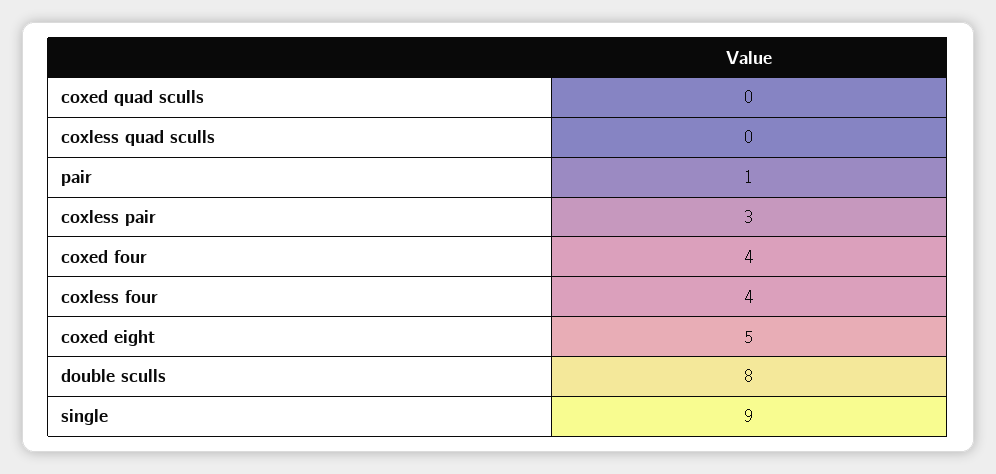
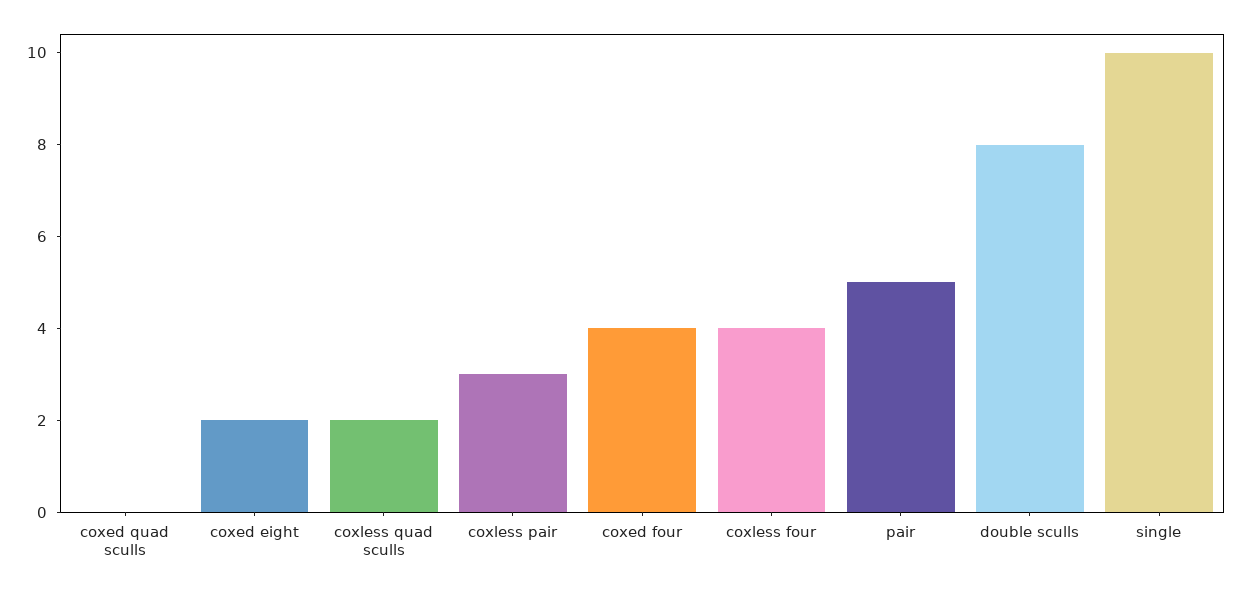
  {
    "coxed quad sculls": 0,
-   "coxless quad sculls": 0,
+   "coxless quad sculls": 2,
-   "pair": 1,
+   "pair": 5,
    "coxless pair": 3,
    "coxed four": 4,
    "coxless four": 4,
-   "coxed eight": 5,
+   "coxed eight": 2,
    "double sculls": 8,
-   "single": 9
+   "single": 10
  }

